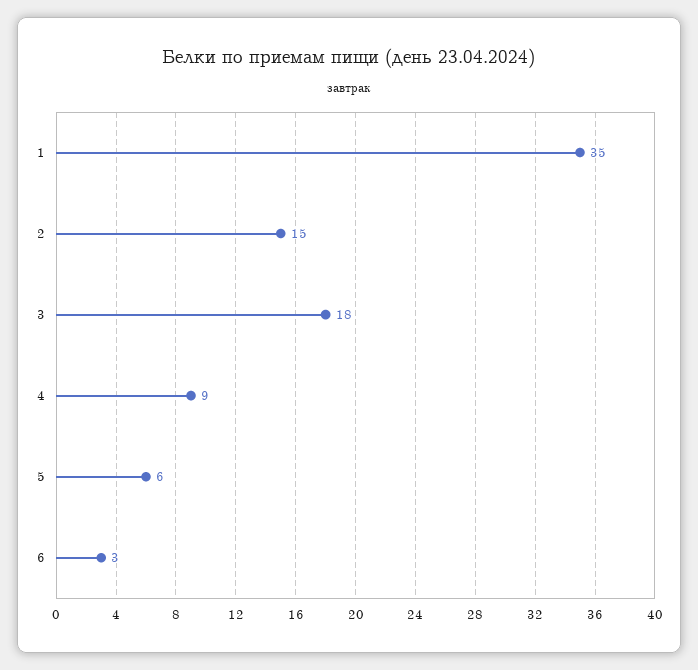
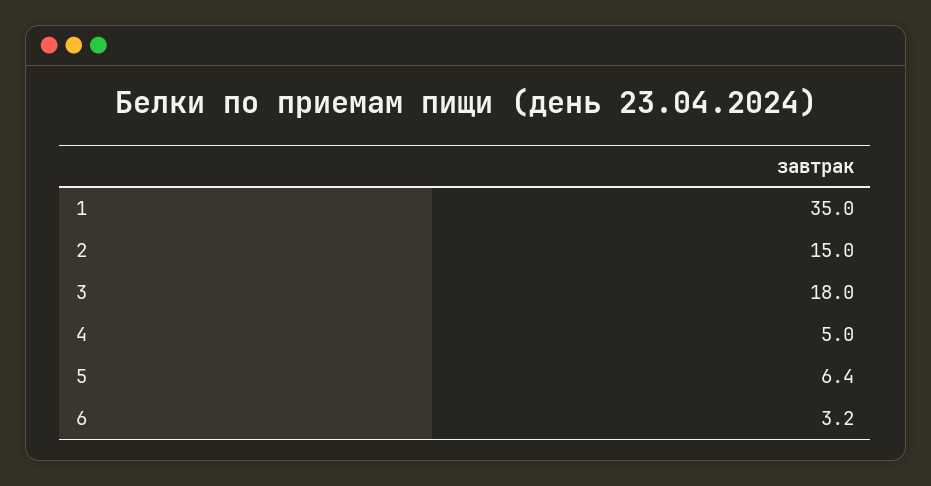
  {
    "1": 35,
    "2": 15,
    "3": 18,
-   "4": 9,
+   "4": 5,
    "5": 6.4,
    "6": 3.2
  }

